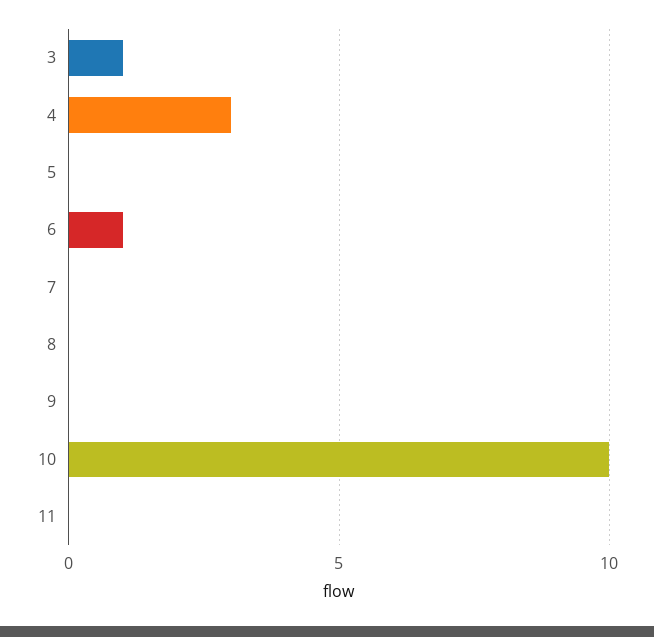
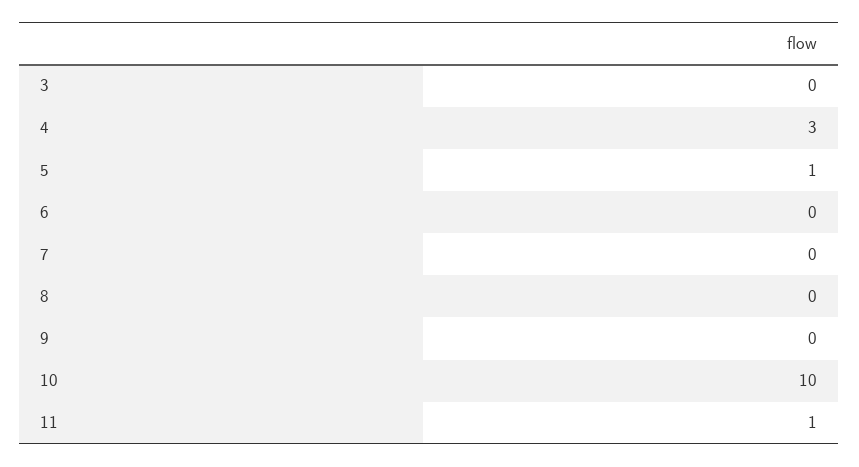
  {
-   "3": 1,
+   "3": 0,
    "4": 3,
-   "5": 0,
+   "5": 1,
-   "6": 1,
+   "6": 0,
    "7": 0,
    "8": 0,
    "9": 0,
    "10": 10,
-   "11": 0
+   "11": 1
  }

